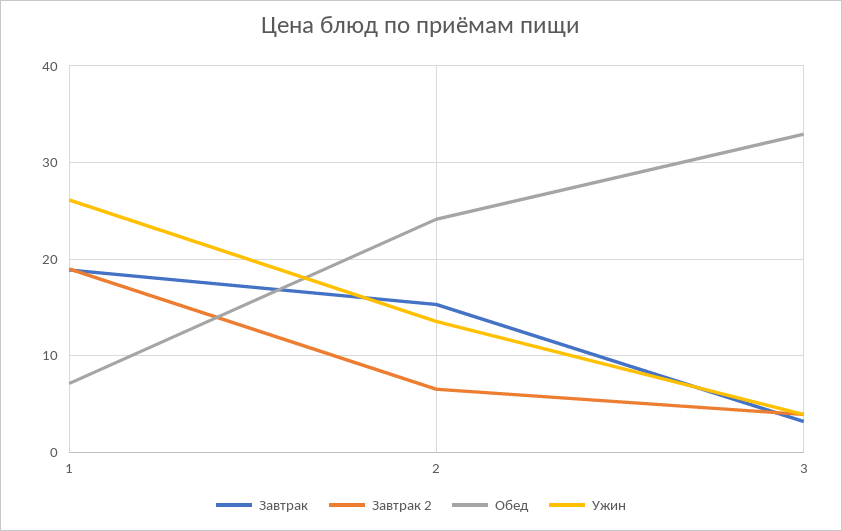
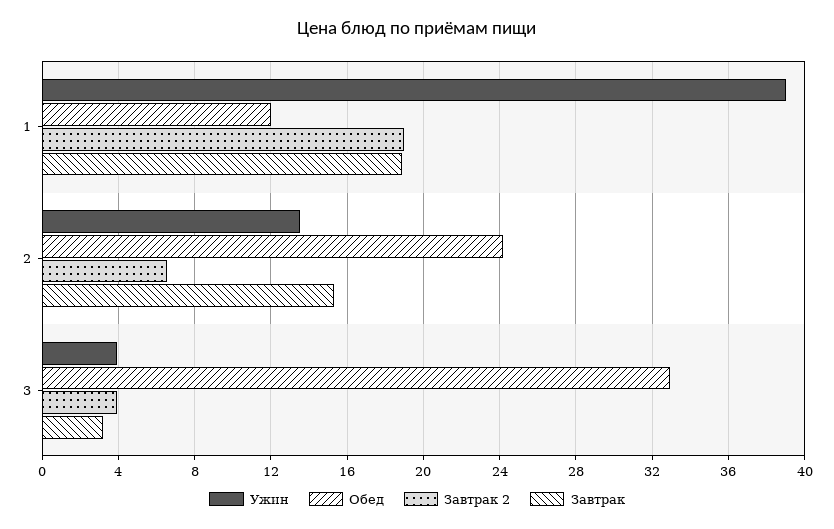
  {
    "Завтрак": {
      "1": 19,
      "2": 15.5,
      "3": 3
    },
    "Завтрак 2": {
      "1": 19,
      "2": 6.5,
      "3": 4
    },
    "Обед": {
-     "1": 7,
+     "1": 12,
      "2": 24,
      "3": 33
    },
    "Ужин": {
-     "1": 26,
+     "1": 39,
      "2": 13.5,
      "3": 4
    }
  }

